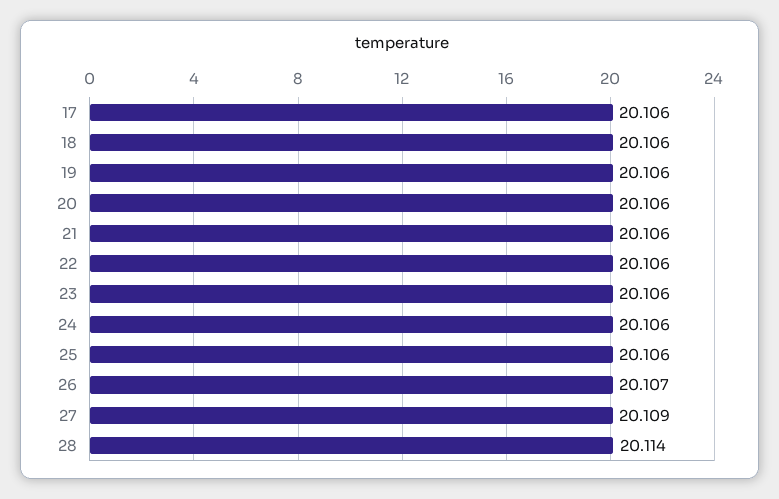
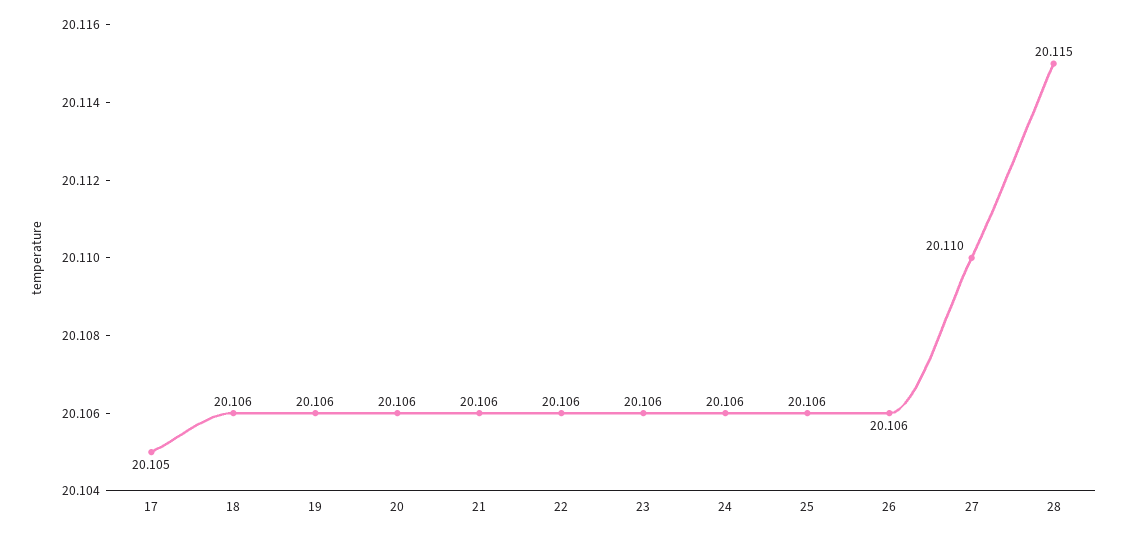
  {
-   "17": 20.106,
+   "17": 20.105,
    "18": 20.106,
    "19": 20.106,
    "20": 20.106,
    "21": 20.106,
    "22": 20.106,
    "23": 20.106,
    "24": 20.106,
    "25": 20.106,
-   "26": 20.107,
+   "26": 20.106,
-   "27": 20.109,
+   "27": 20.11,
-   "28": 20.114
+   "28": 20.115
  }

